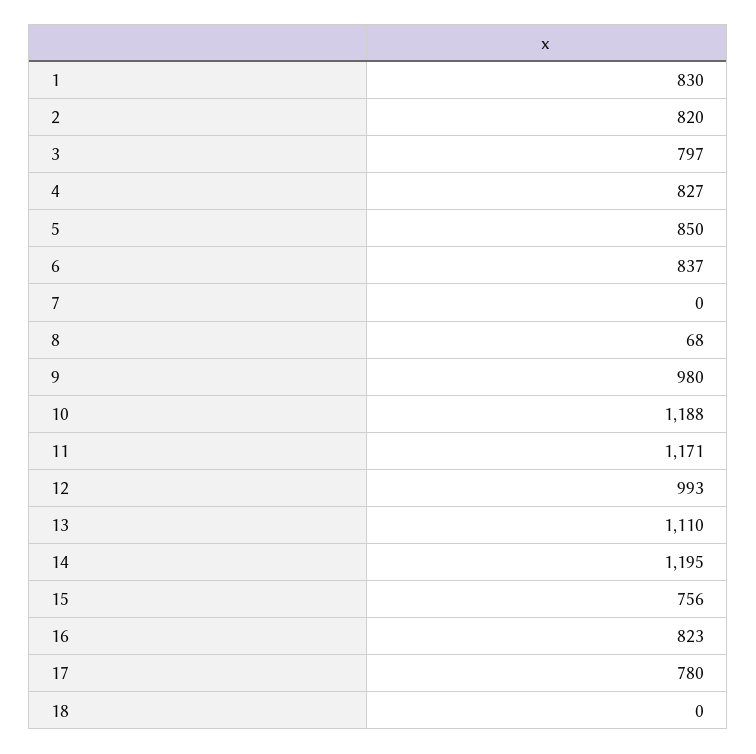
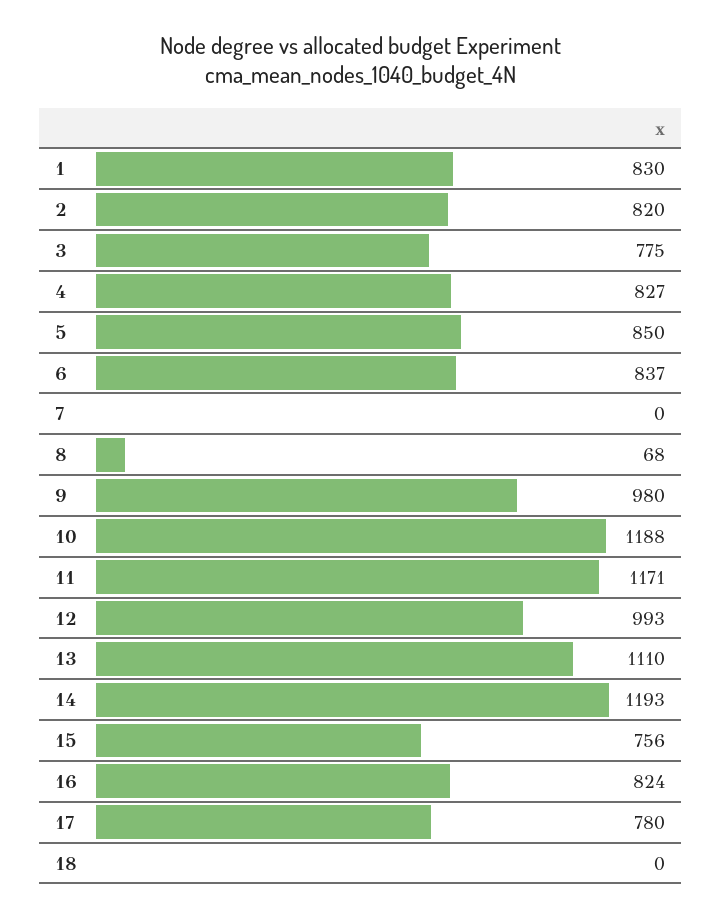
  {
    "1": 830,
    "2": 820,
-   "3": 797,
+   "3": 775,
    "4": 827,
    "5": 850,
    "6": 837,
    "7": 0,
    "8": 68,
    "9": 980,
    "10": 1188,
    "11": 1171,
    "12": 993,
    "13": 1110,
-   "14": 1195,
+   "14": 1193,
    "15": 756,
-   "16": 823,
+   "16": 824,
    "17": 780,
    "18": 0
  }

